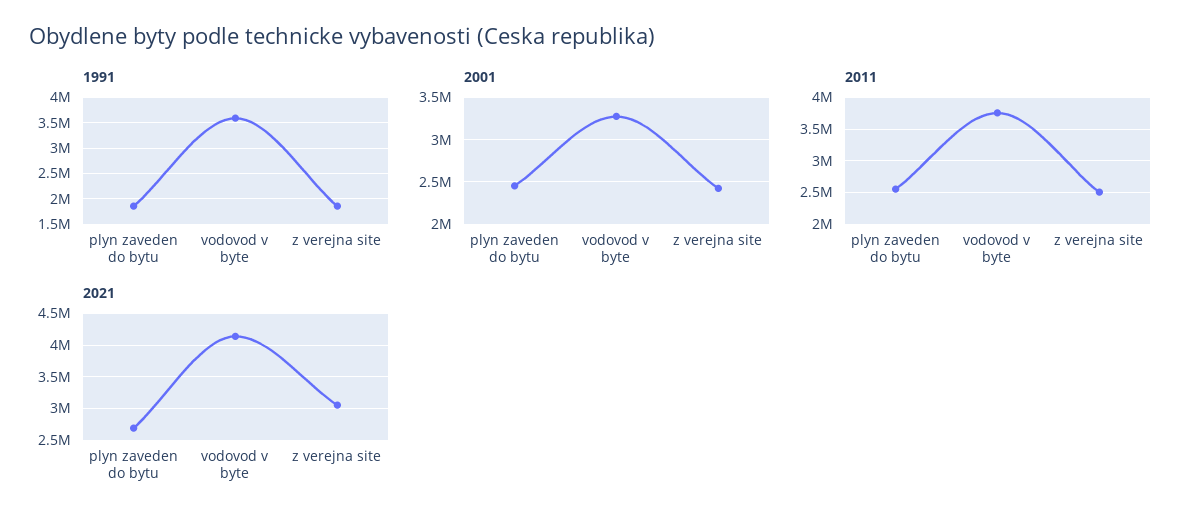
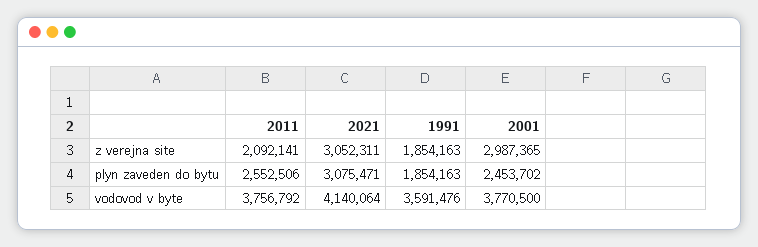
  {
    "1991": {
      "plyn zaveden do bytu": 1854163,
      "vodovod v byte": 3591476,
      "z verejna site": 1854163
    },
    "2001": {
      "plyn zaveden do bytu": 2453702,
-     "vodovod v byte": 3300000,
+     "vodovod v byte": 3770500,
-     "z verejna site": 2400000
+     "z verejna site": 2987365
    },
    "2011": {
      "plyn zaveden do bytu": 2552506,
      "vodovod v byte": 3756792,
-     "z verejna site": 2500000
+     "z verejna site": 2092141
    },
    "2021": {
-     "plyn zaveden do bytu": 2700000,
+     "plyn zaveden do bytu": 3075471,
      "vodovod v byte": 4140064,
      "z verejna site": 3052311
    }
  }

